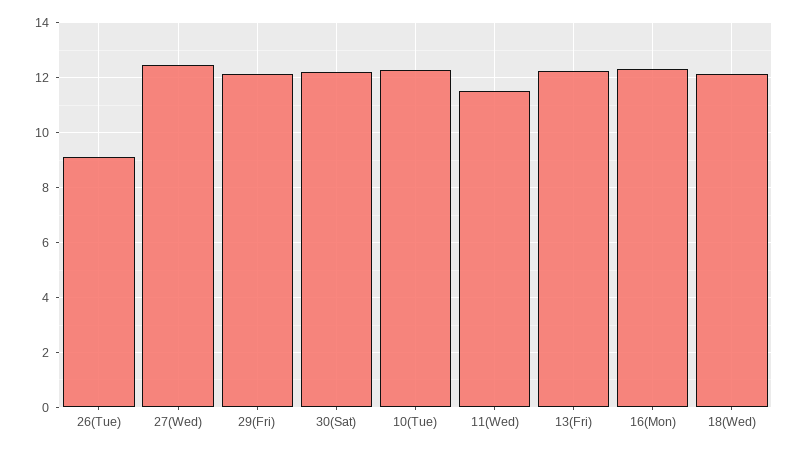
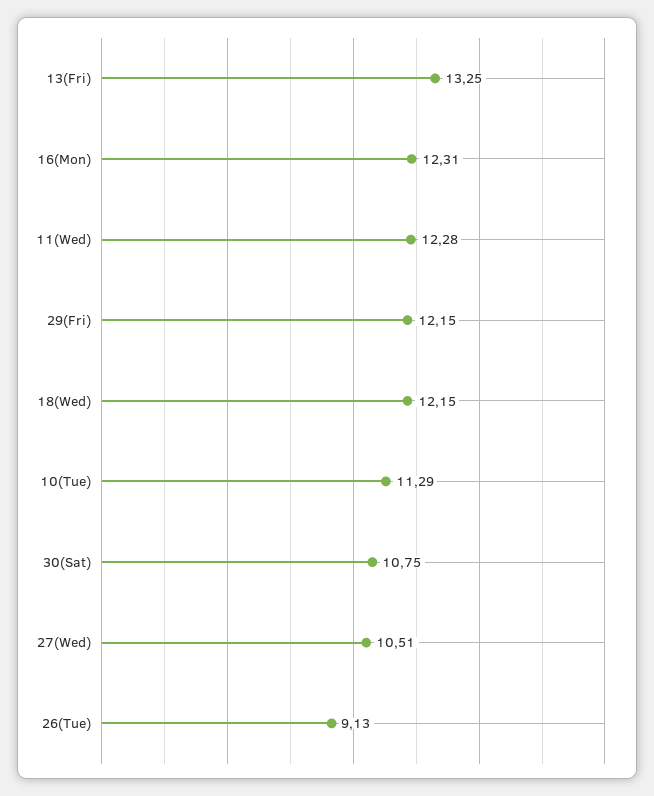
  {
    "26(Tue)": 9.13,
-   "27(Wed)": 12.5,
+   "27(Wed)": 10.51,
    "29(Fri)": 12.15,
-   "30(Sat)": 12.25,
+   "30(Sat)": 10.75,
-   "10(Tue)": 12.25,
+   "10(Tue)": 11.29,
-   "11(Wed)": 11.5,
+   "11(Wed)": 12.28,
-   "13(Fri)": 12.25,
+   "13(Fri)": 13.25,
    "16(Mon)": 12.31,
    "18(Wed)": 12.15
  }

